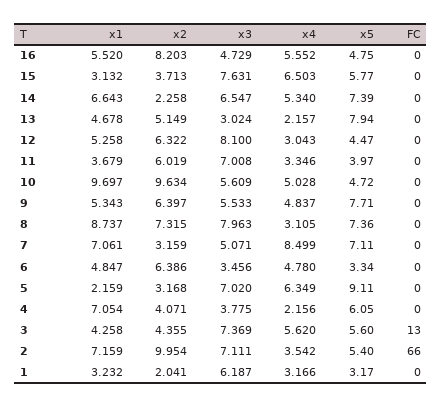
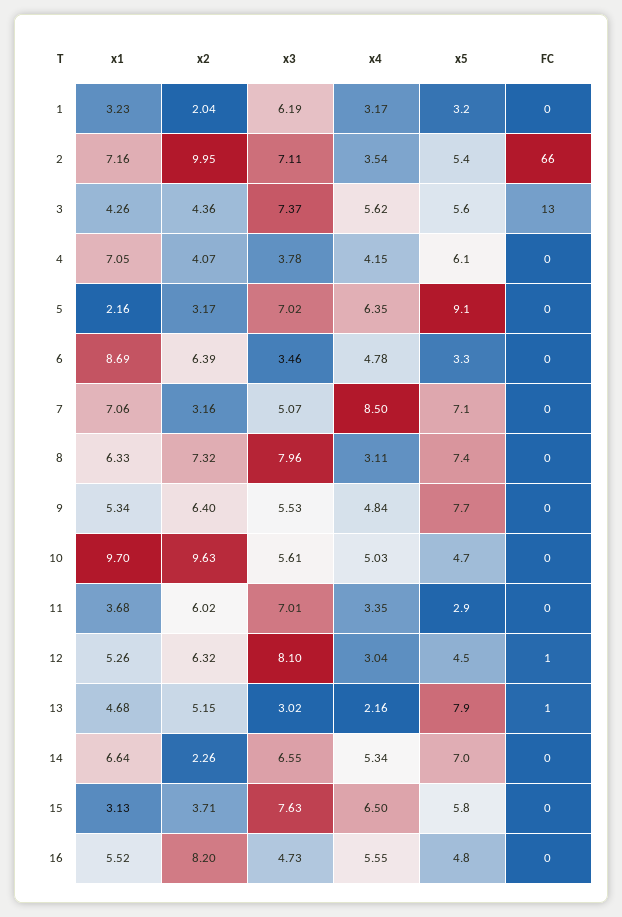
  {
    "x1": {
      "16": 5.52,
      "15": 3.132,
      "14": 6.643,
      "13": 4.678,
      "12": 5.258,
      "11": 3.679,
      "10": 9.697,
      "9": 5.343,
-     "8": 8.737,
+     "8": 6.33,
      "7": 7.061,
-     "6": 4.847,
+     "6": 8.69,
      "5": 2.159,
      "4": 7.054,
      "3": 4.258,
      "2": 7.159,
      "1": 3.232
    },
    "x2": {
      "16": 8.203,
      "15": 3.713,
      "14": 2.258,
      "13": 5.149,
      "12": 6.322,
      "11": 6.019,
      "10": 9.634,
      "9": 6.397,
      "8": 7.315,
      "7": 3.159,
      "6": 6.386,
      "5": 3.168,
      "4": 4.071,
      "3": 4.355,
      "2": 9.954,
      "1": 2.041
    },
    "x3": {
      "16": 4.729,
      "15": 7.631,
      "14": 6.547,
      "13": 3.024,
      "12": 8.1,
      "11": 7.008,
      "10": 5.609,
      "9": 5.533,
      "8": 7.963,
      "7": 5.071,
      "6": 3.456,
      "5": 7.02,
      "4": 3.775,
      "3": 7.369,
      "2": 7.111,
      "1": 6.187
    },
    "x4": {
      "16": 5.552,
      "15": 6.503,
      "14": 5.34,
      "13": 2.157,
      "12": 3.043,
      "11": 3.346,
      "10": 5.028,
      "9": 4.837,
      "8": 3.105,
      "7": 8.499,
      "6": 4.78,
      "5": 6.349,
-     "4": 2.156,
+     "4": 4.15,
      "3": 5.62,
      "2": 3.542,
      "1": 3.166
    },
    "x5": {
      "16": 4.75,
      "15": 5.77,
-     "14": 7.39,
+     "14": 7,
      "13": 7.94,
      "12": 4.47,
-     "11": 3.97,
+     "11": 2.9,
      "10": 4.72,
      "9": 7.71,
      "8": 7.36,
      "7": 7.11,
      "6": 3.34,
      "5": 9.11,
      "4": 6.05,
      "3": 5.6,
      "2": 5.4,
      "1": 3.17
    },
    "FC": {
      "16": 0,
      "15": 0,
      "14": 0,
-     "13": 0,
+     "13": 1,
-     "12": 0,
+     "12": 1,
      "11": 0,
      "10": 0,
      "9": 0,
      "8": 0,
      "7": 0,
      "6": 0,
      "5": 0,
      "4": 0,
      "3": 13,
      "2": 66,
      "1": 0
    }
  }

